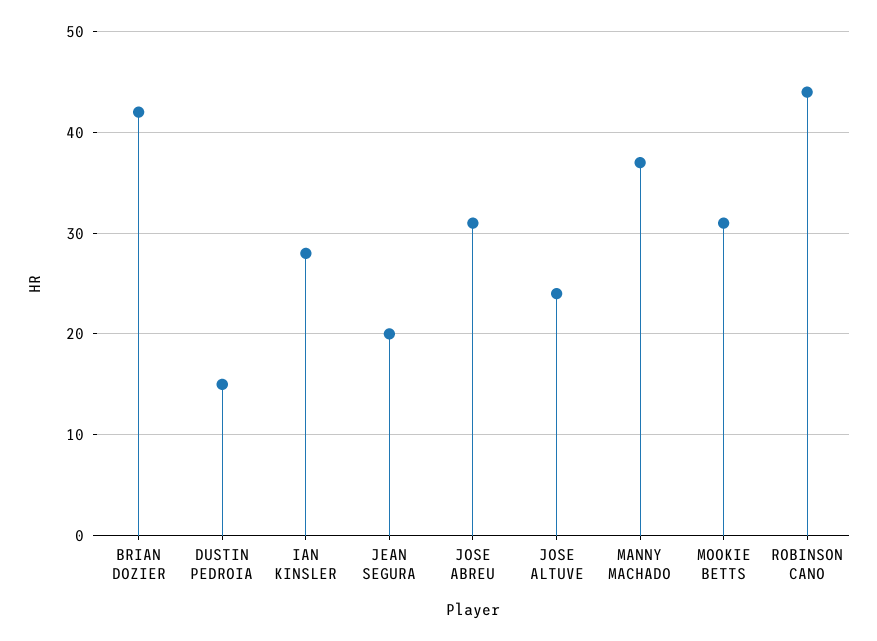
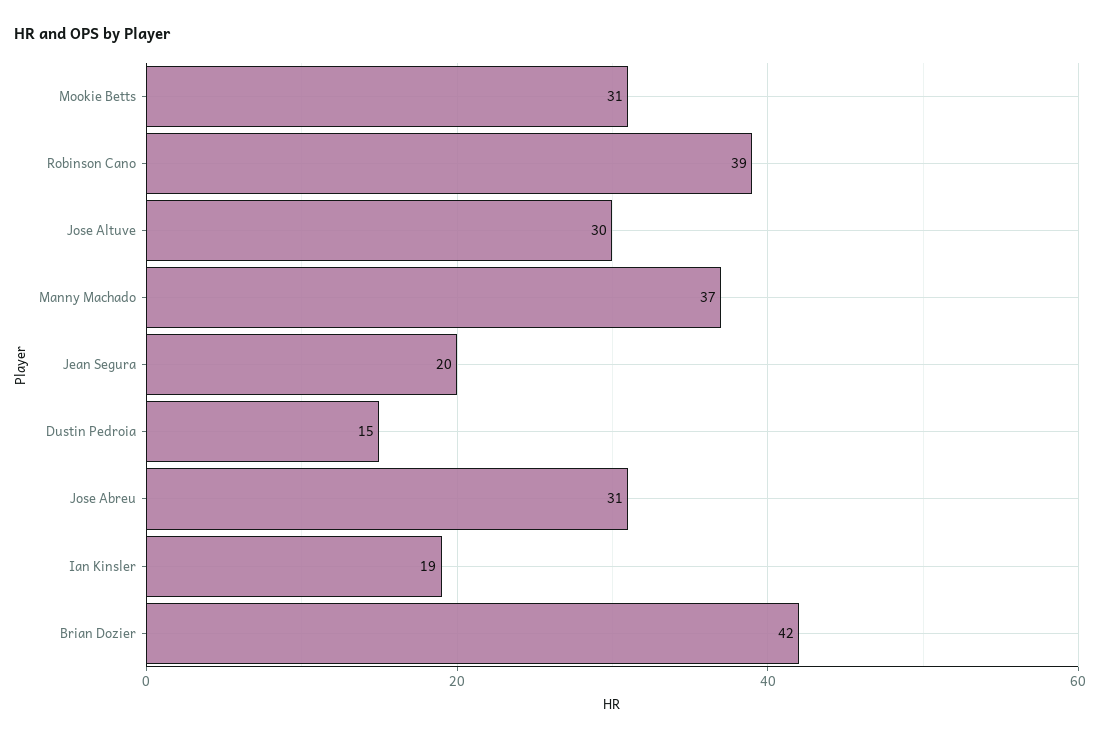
  {
    "BRIAN DOZIER": 42,
    "DUSTIN PEDROIA": 15,
-   "IAN KINSLER": 28,
+   "IAN KINSLER": 19,
    "JEAN SEGURA": 20,
    "JOSE ABREU": 31,
-   "JOSE ALTUVE": 24,
+   "JOSE ALTUVE": 30,
    "MANNY MACHADO": 37,
    "MOOKIE BETTS": 31,
-   "ROBINSON CANO": 44
+   "ROBINSON CANO": 39
  }

